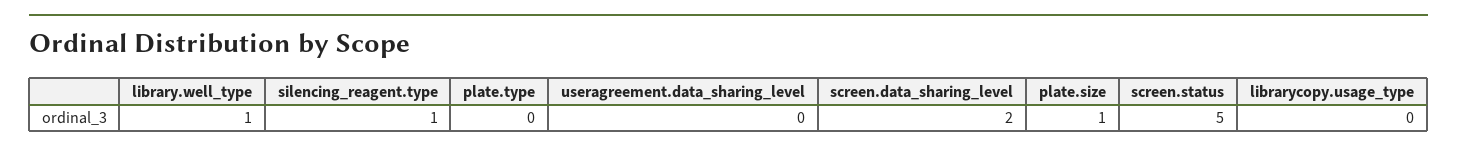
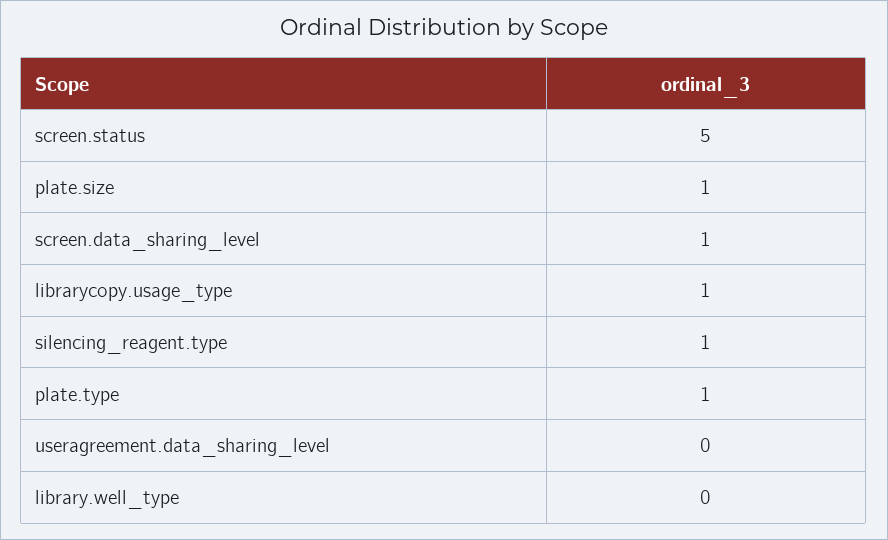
  {
-   "library.well_type": 1,
+   "library.well_type": 0,
    "silencing_reagent.type": 1,
-   "plate.type": 0,
+   "plate.type": 1,
    "useragreement.data_sharing_level": 0,
-   "screen.data_sharing_level": 2,
+   "screen.data_sharing_level": 1,
    "plate.size": 1,
    "screen.status": 5,
-   "librarycopy.usage_type": 0
+   "librarycopy.usage_type": 1
  }

